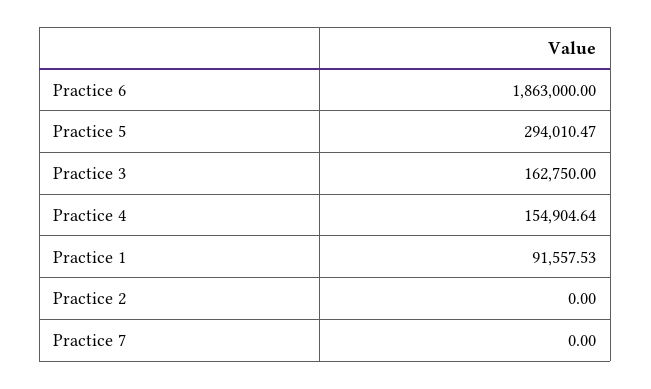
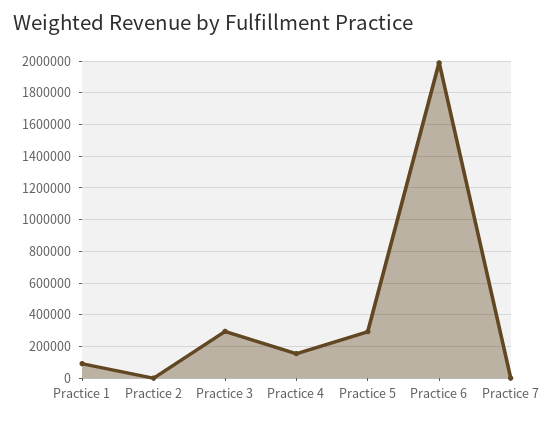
  {
-   "Practice 6": 1863000,
+   "Practice 6": 2000000,
    "Practice 5": 294010.47,
-   "Practice 3": 162750,
+   "Practice 3": 300000,
    "Practice 4": 154904.64,
    "Practice 1": 91557.53,
    "Practice 2": 0,
    "Practice 7": 0
  }

